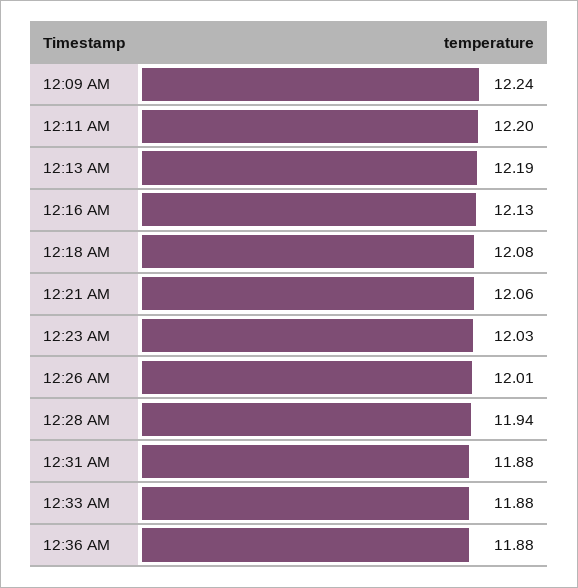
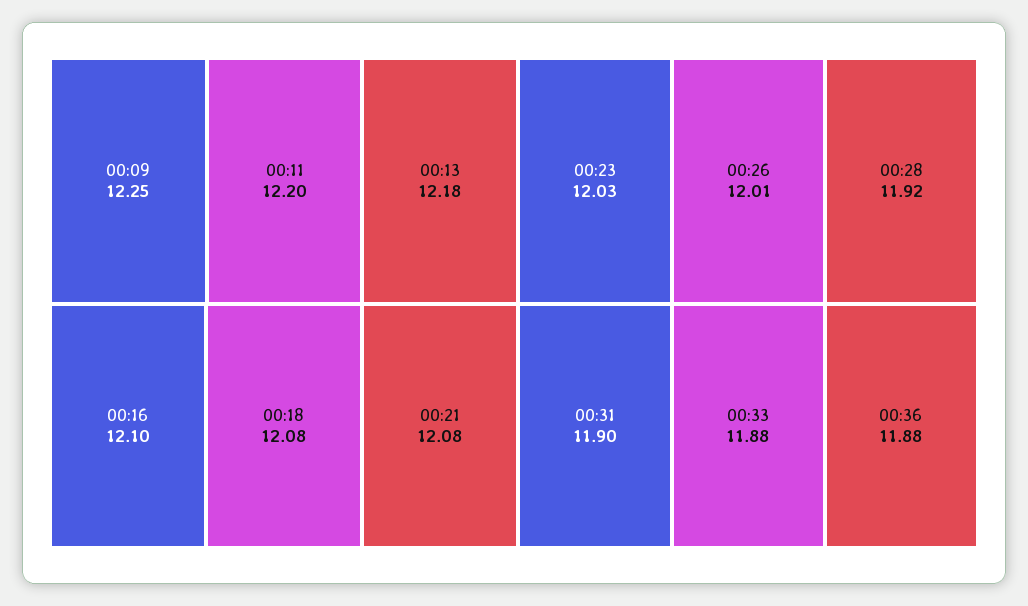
  {
-   "12:09 AM": 12.24,
+   "12:09 AM": 12.25,
    "12:11 AM": 12.2,
-   "12:13 AM": 12.19,
+   "12:13 AM": 12.18,
-   "12:16 AM": 12.13,
+   "12:16 AM": 12.1,
    "12:18 AM": 12.08,
-   "12:21 AM": 12.06,
+   "12:21 AM": 12.08,
    "12:23 AM": 12.03,
    "12:26 AM": 12.01,
-   "12:28 AM": 11.94,
+   "12:28 AM": 11.92,
-   "12:31 AM": 11.88,
+   "12:31 AM": 11.9,
    "12:33 AM": 11.88,
    "12:36 AM": 11.88
  }

